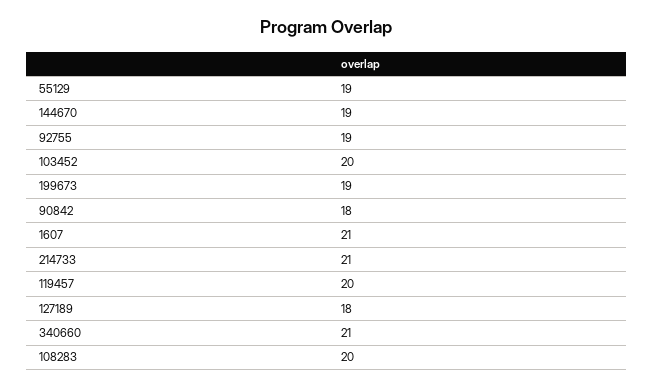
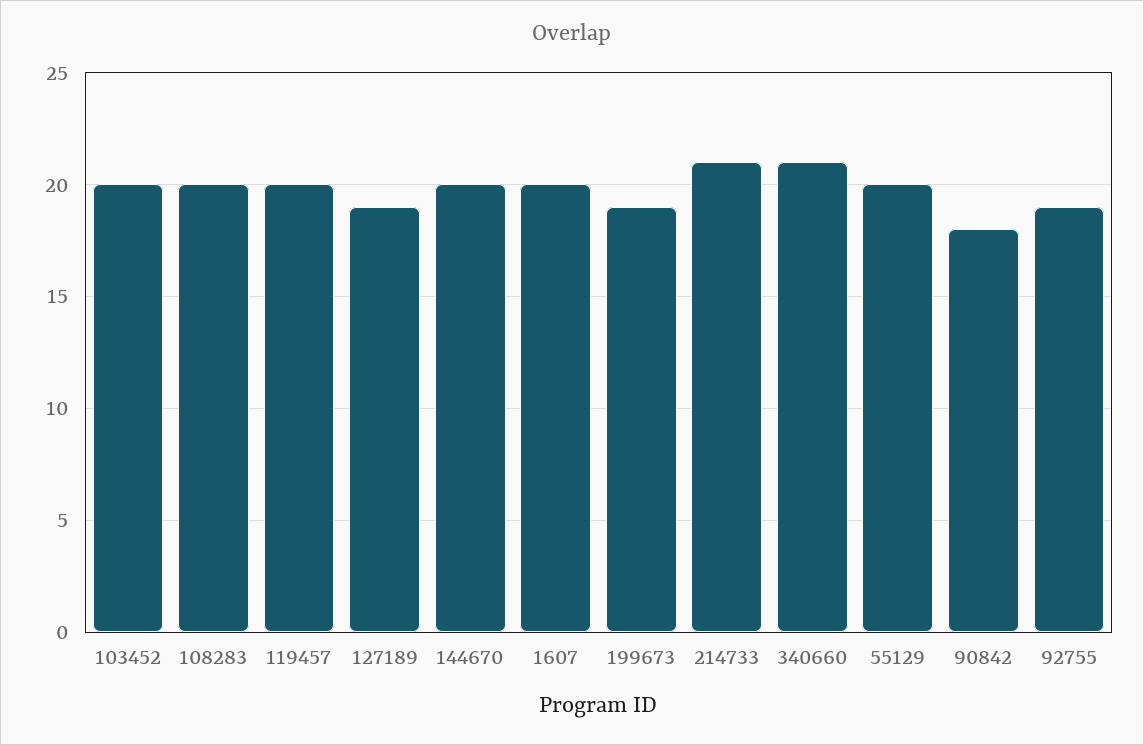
  {
-   "55129": 19,
+   "55129": 20,
-   "144670": 19,
+   "144670": 20,
    "92755": 19,
    "103452": 20,
    "199673": 19,
    "90842": 18,
-   "1607": 21,
+   "1607": 20,
    "214733": 21,
    "119457": 20,
-   "127189": 18,
+   "127189": 19,
    "340660": 21,
    "108283": 20
  }

